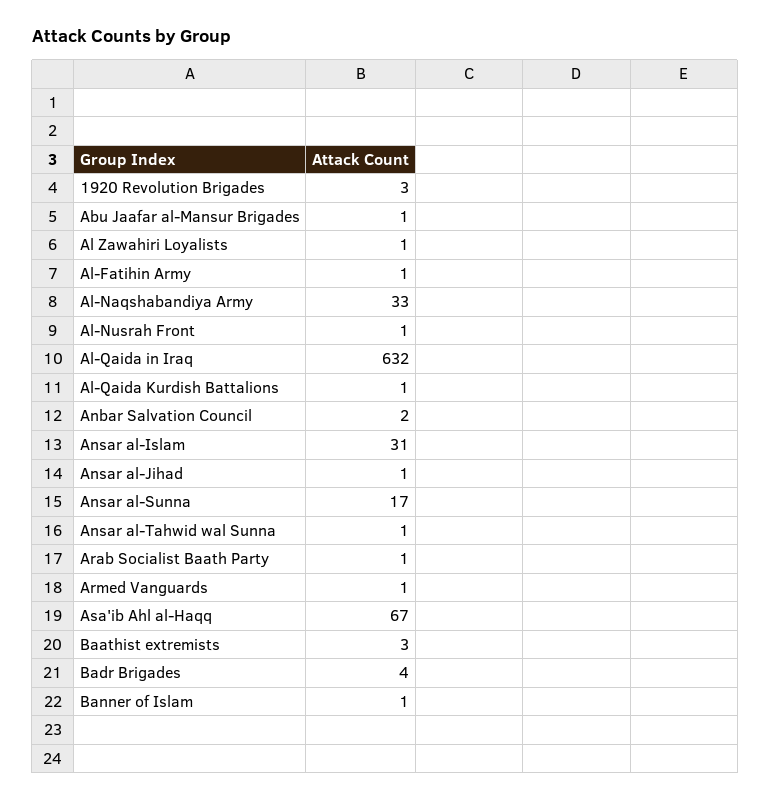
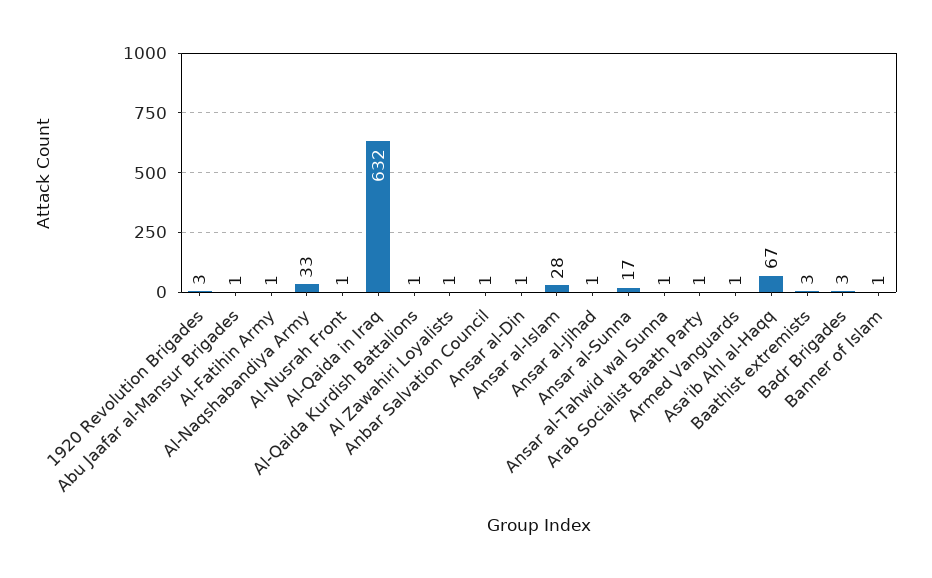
  {
    "1920 Revolution Brigades": 3,
    "Abu Jaafar al-Mansur Brigades": 1,
    "Al Zawahiri Loyalists": 1,
    "Al-Fatihin Army": 1,
    "Al-Naqshabandiya Army": 33,
    "Al-Nusrah Front": 1,
    "Al-Qaida in Iraq": 632,
    "Al-Qaida Kurdish Battalions": 1,
-   "Anbar Salvation Council": 2,
+   "Anbar Salvation Council": 1,
-   "Ansar al-Islam": 31,
+   "Ansar al-Islam": 28,
    "Ansar al-Jihad": 1,
    "Ansar al-Sunna": 17,
    "Ansar al-Tahwid wal Sunna": 1,
    "Arab Socialist Baath Party": 1,
    "Armed Vanguards": 1,
    "Asa'ib Ahl al-Haqq": 67,
    "Baathist extremists": 3,
-   "Badr Brigades": 4,
+   "Badr Brigades": 3,
-   "Banner of Islam": 1
+   "Banner of Islam": 1,
+   "Ansar al-Din": 1
  }

